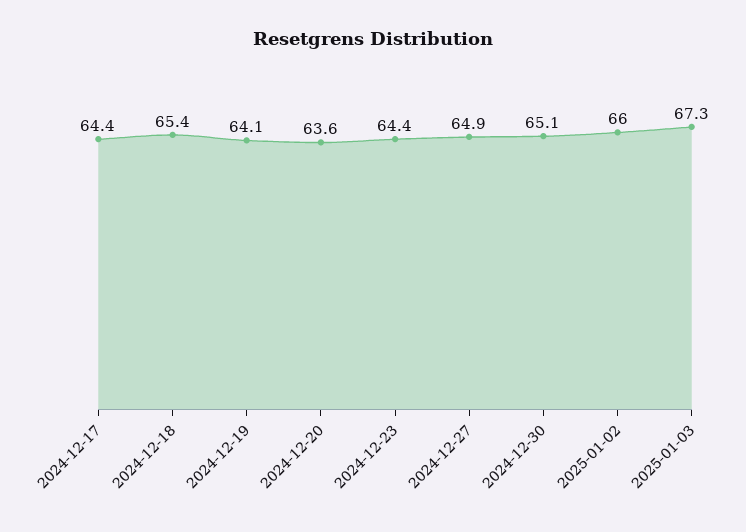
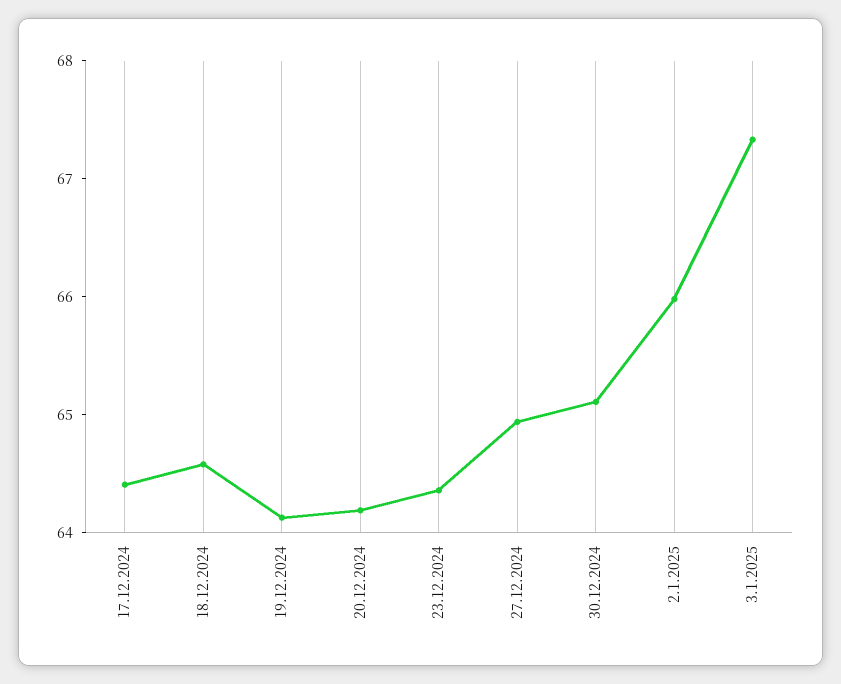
  {
    "2024-12-17": 64.4,
-   "2024-12-18": 65.4,
+   "2024-12-18": 64.6,
    "2024-12-19": 64.1,
-   "2024-12-20": 63.6,
+   "2024-12-20": 64.2,
    "2024-12-23": 64.4,
    "2024-12-27": 64.9,
    "2024-12-30": 65.1,
    "2025-01-02": 66,
    "2025-01-03": 67.3
  }

